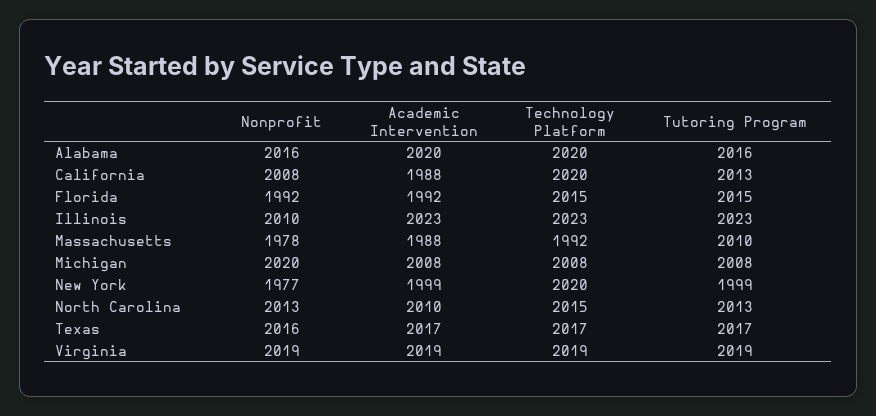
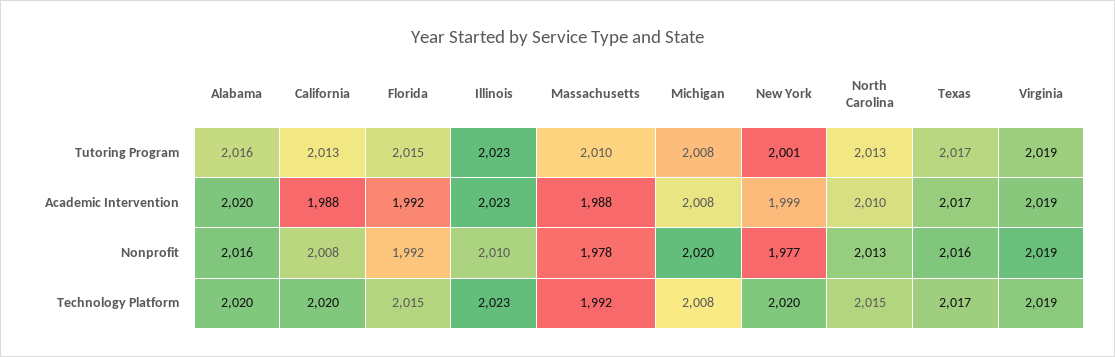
  {
    "Nonprofit": {
      "Alabama": 2016,
      "California": 2008,
      "Florida": 1992,
      "Illinois": 2010,
      "Massachusetts": 1978,
      "Michigan": 2020,
      "New York": 1977,
      "North Carolina": 2013,
      "Texas": 2016,
      "Virginia": 2019
    },
    "Academic Intervention": {
      "Alabama": 2020,
      "California": 1988,
      "Florida": 1992,
      "Illinois": 2023,
      "Massachusetts": 1988,
      "Michigan": 2008,
      "New York": 1999,
      "North Carolina": 2010,
      "Texas": 2017,
      "Virginia": 2019
    },
    "Technology Platform": {
      "Alabama": 2020,
      "California": 2020,
      "Florida": 2015,
      "Illinois": 2023,
      "Massachusetts": 1992,
      "Michigan": 2008,
      "New York": 2020,
      "North Carolina": 2015,
      "Texas": 2017,
      "Virginia": 2019
    },
    "Tutoring Program": {
      "Alabama": 2016,
      "California": 2013,
      "Florida": 2015,
      "Illinois": 2023,
      "Massachusetts": 2010,
      "Michigan": 2008,
-     "New York": 1999,
+     "New York": 2001,
      "North Carolina": 2013,
      "Texas": 2017,
      "Virginia": 2019
    }
  }

